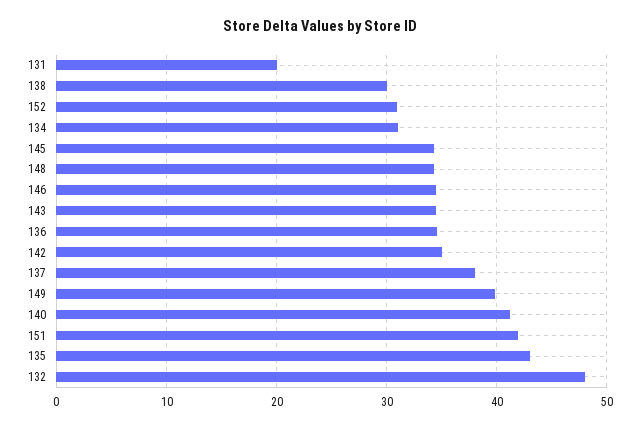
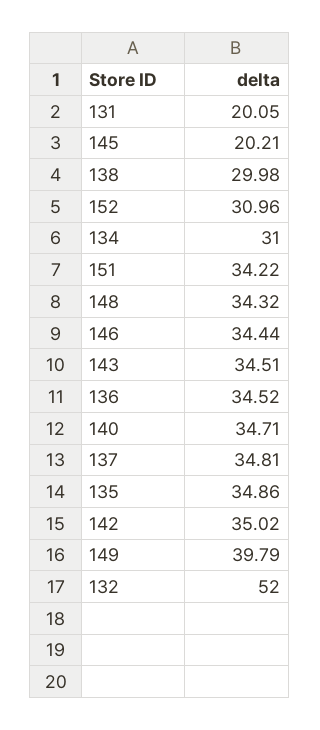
  {
    "131": 20.05,
    "138": 29.98,
    "152": 30.96,
    "134": 31,
-   "145": 34,
+   "145": 20.21,
    "148": 34.32,
    "146": 34.44,
    "143": 34.51,
    "136": 34.52,
    "142": 35.02,
-   "137": 38,
+   "137": 34.81,
    "149": 39.79,
-   "140": 41,
+   "140": 34.71,
-   "151": 42,
+   "151": 34.22,
-   "135": 43,
+   "135": 34.86,
-   "132": 48
+   "132": 52
  }

